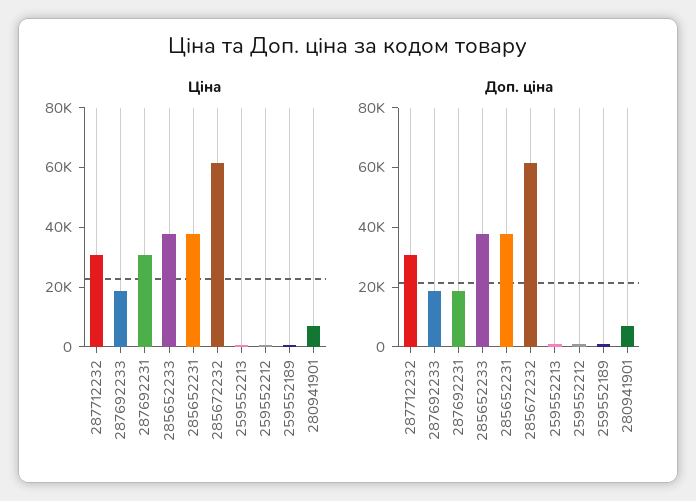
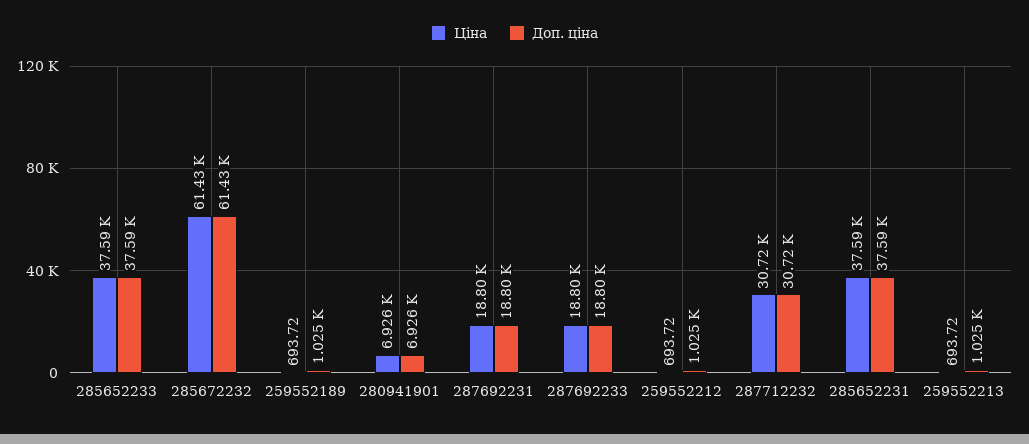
  {
    "Ціна": {
      "287712232": 30720,
      "287692233": 18800,
-     "287692231": 30000,
+     "287692231": 18800,
      "285652233": 37590,
      "285652231": 37590,
      "285672232": 61430,
      "259552213": 693.72,
      "259552212": 693.72,
      "259552189": 693.72,
      "280941901": 6926
    },
    "Доп. ціна": {
      "287712232": 30720,
      "287692233": 18800,
      "287692231": 18800,
      "285652233": 37590,
      "285652231": 37590,
      "285672232": 61430,
      "259552213": 1025,
      "259552212": 1025,
      "259552189": 1025,
      "280941901": 6926
    }
  }

